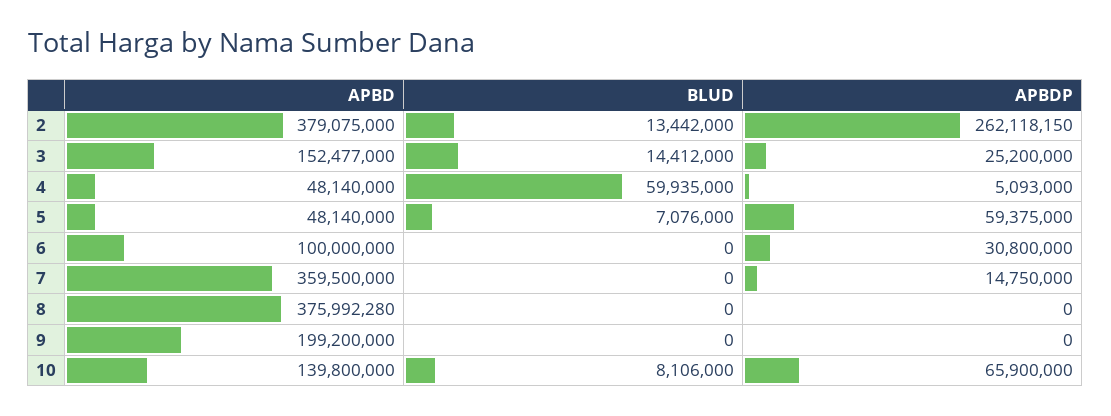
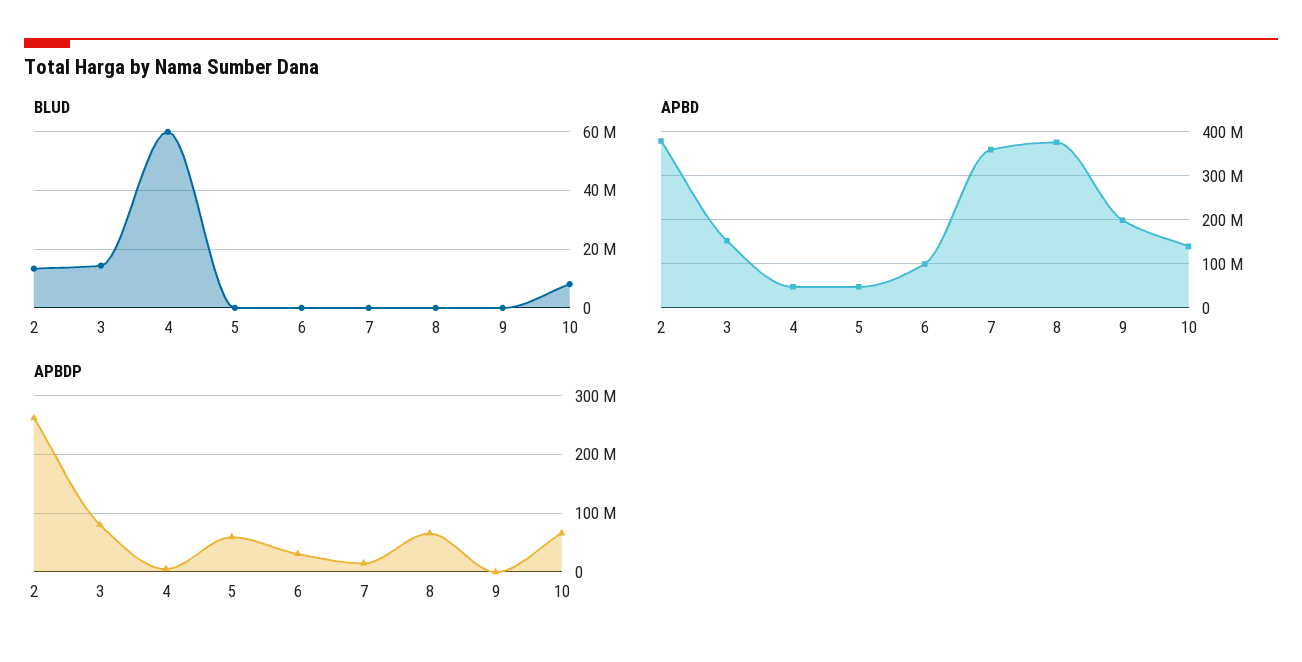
  {
    "APBD": {
      "2": 379075000,
      "3": 152477000,
      "4": 48140000,
      "5": 48140000,
      "6": 100000000,
      "7": 359500000,
      "8": 375992280,
      "9": 199200000,
      "10": 139800000
    },
    "BLUD": {
      "2": 13442000,
      "3": 14412000,
      "4": 59935000,
-     "5": 7076000,
+     "5": 0,
      "6": 0,
      "7": 0,
      "8": 0,
      "9": 0,
      "10": 8106000
    },
    "APBDP": {
      "2": 262118150,
-     "3": 25200000,
+     "3": 80000000,
      "4": 5093000,
      "5": 59375000,
      "6": 30800000,
      "7": 14750000,
-     "8": 0,
+     "8": 60000000,
      "9": 0,
      "10": 65900000
    }
  }

